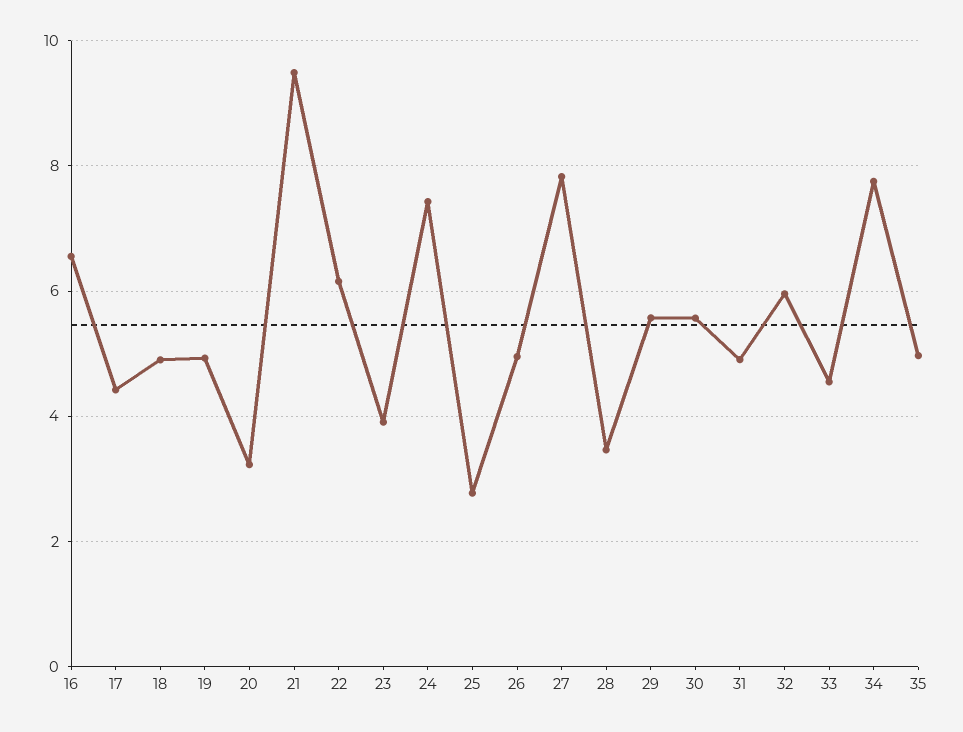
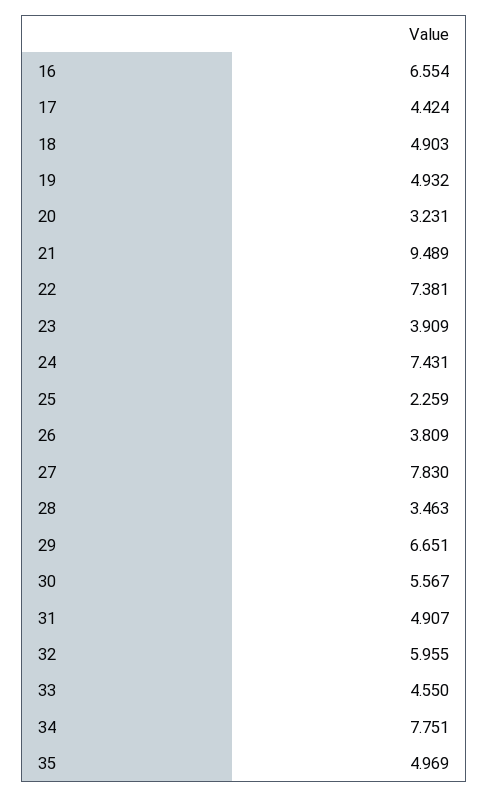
  {
    "16": 6.554,
    "17": 4.424,
    "18": 4.903,
    "19": 4.932,
    "20": 3.231,
    "21": 9.489,
-   "22": 6.2,
+   "22": 7.381,
    "23": 3.909,
    "24": 7.431,
-   "25": 2.8,
+   "25": 2.259,
-   "26": 5,
+   "26": 3.809,
    "27": 7.83,
    "28": 3.463,
-   "29": 5.6,
+   "29": 6.651,
    "30": 5.567,
    "31": 4.907,
    "32": 5.955,
    "33": 4.55,
    "34": 7.751,
    "35": 4.969
  }

